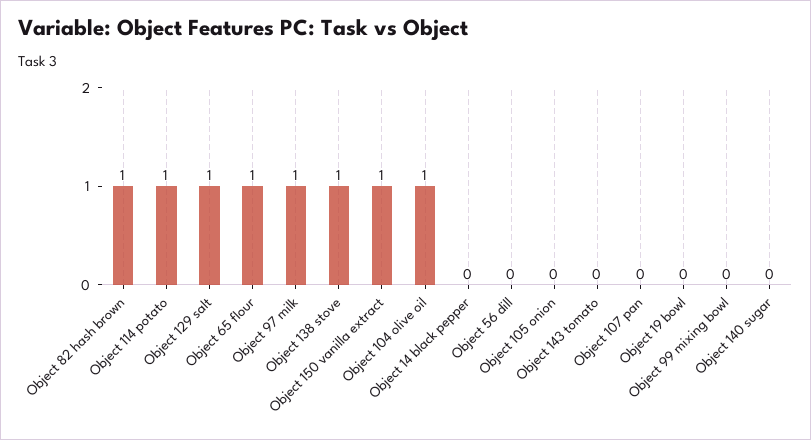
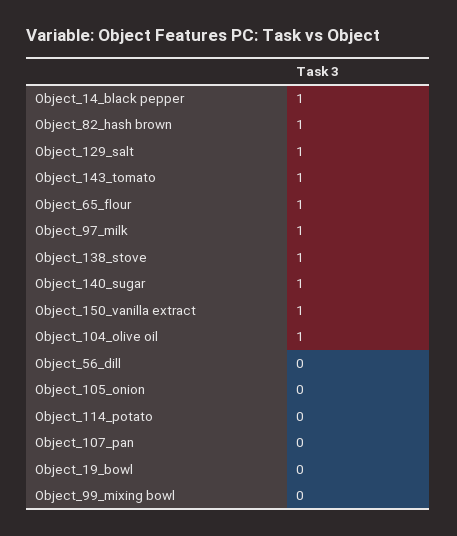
  {
    "Object 82 hash brown": 1,
-   "Object 114 potato": 1,
+   "Object 114 potato": 0,
    "Object 129 salt": 1,
    "Object 65 flour": 1,
    "Object 97 milk": 1,
    "Object 138 stove": 1,
    "Object 150 vanilla extract": 1,
    "Object 104 olive oil": 1,
-   "Object 14 black pepper": 0,
+   "Object 14 black pepper": 1,
    "Object 56 dill": 0,
    "Object 105 onion": 0,
-   "Object 143 tomato": 0,
+   "Object 143 tomato": 1,
    "Object 107 pan": 0,
    "Object 19 bowl": 0,
    "Object 99 mixing bowl": 0,
-   "Object 140 sugar": 0
+   "Object 140 sugar": 1
  }

